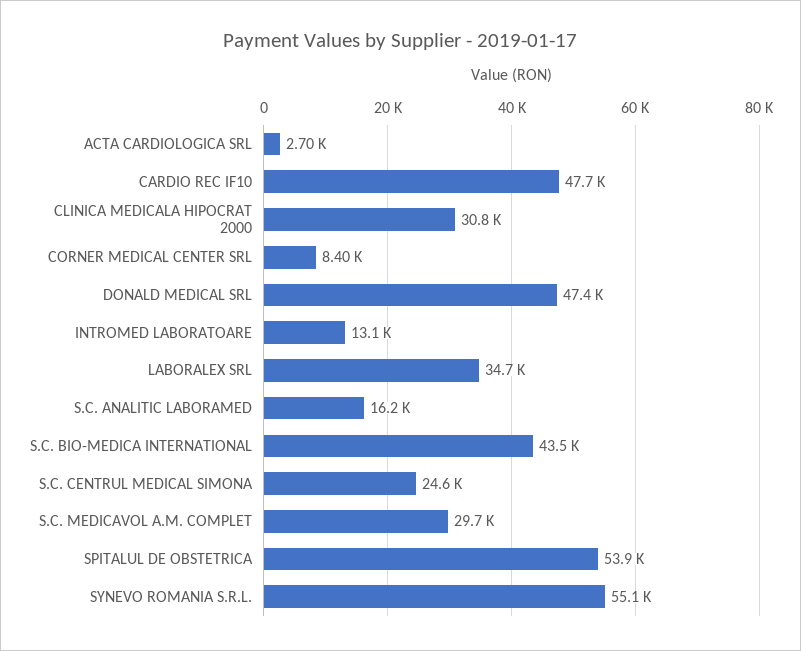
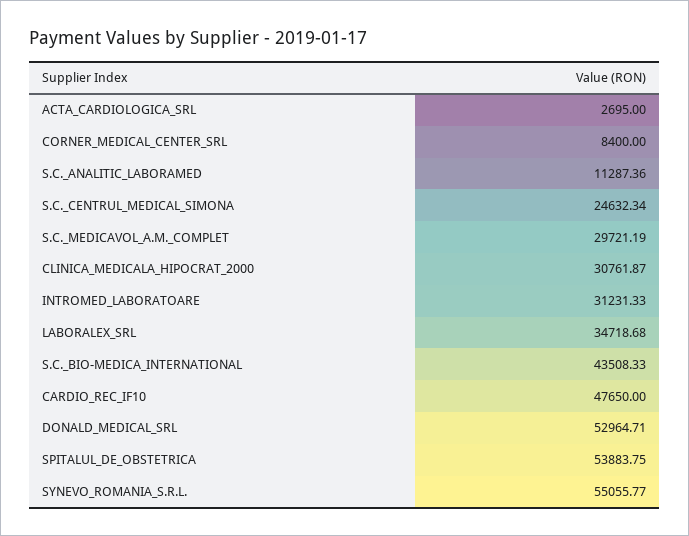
  {
    "ACTA CARDIOLOGICA SRL": 2695,
    "CARDIO REC IF10": 47650,
    "CLINICA MEDICALA HIPOCRAT 2000": 30761.87,
    "CORNER MEDICAL CENTER SRL": 8400,
-   "DONALD MEDICAL SRL": 47400,
+   "DONALD MEDICAL SRL": 52964.71,
-   "INTROMED LABORATOARE": 13100,
+   "INTROMED LABORATOARE": 31231.33,
    "LABORALEX SRL": 34718.68,
-   "S.C. ANALITIC LABORAMED": 16200,
+   "S.C. ANALITIC LABORAMED": 11287.36,
    "S.C. BIO-MEDICA INTERNATIONAL": 43508.33,
    "S.C. CENTRUL MEDICAL SIMONA": 24632.34,
    "S.C. MEDICAVOL A.M. COMPLET": 29721.19,
    "SPITALUL DE OBSTETRICA": 53883.75,
    "SYNEVO ROMANIA S.R.L.": 55055.77
  }

